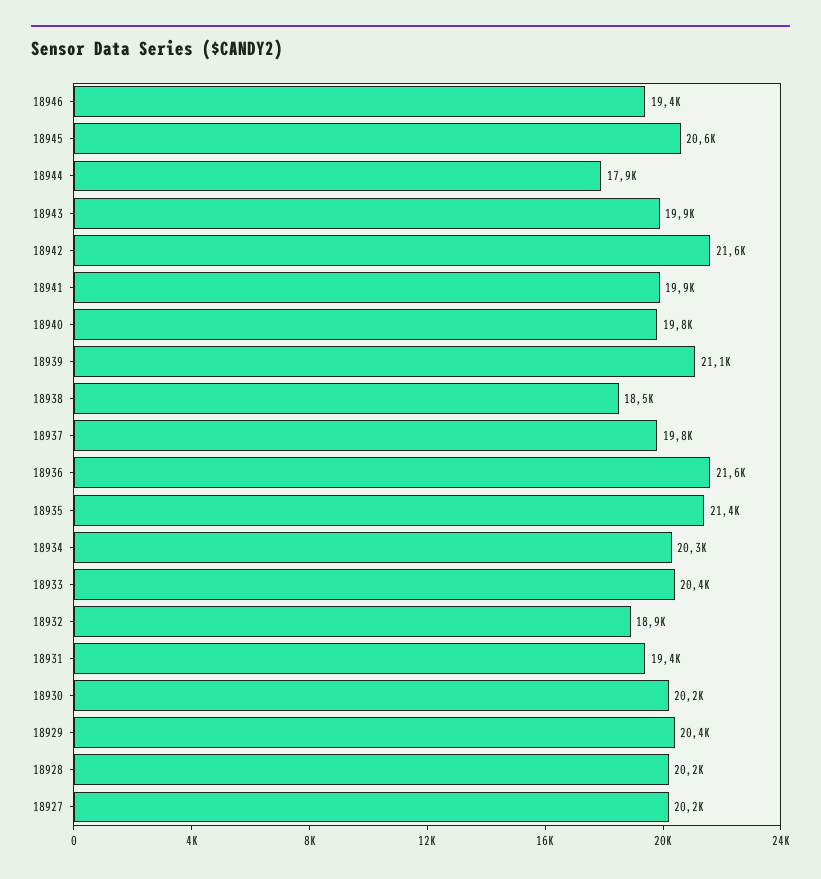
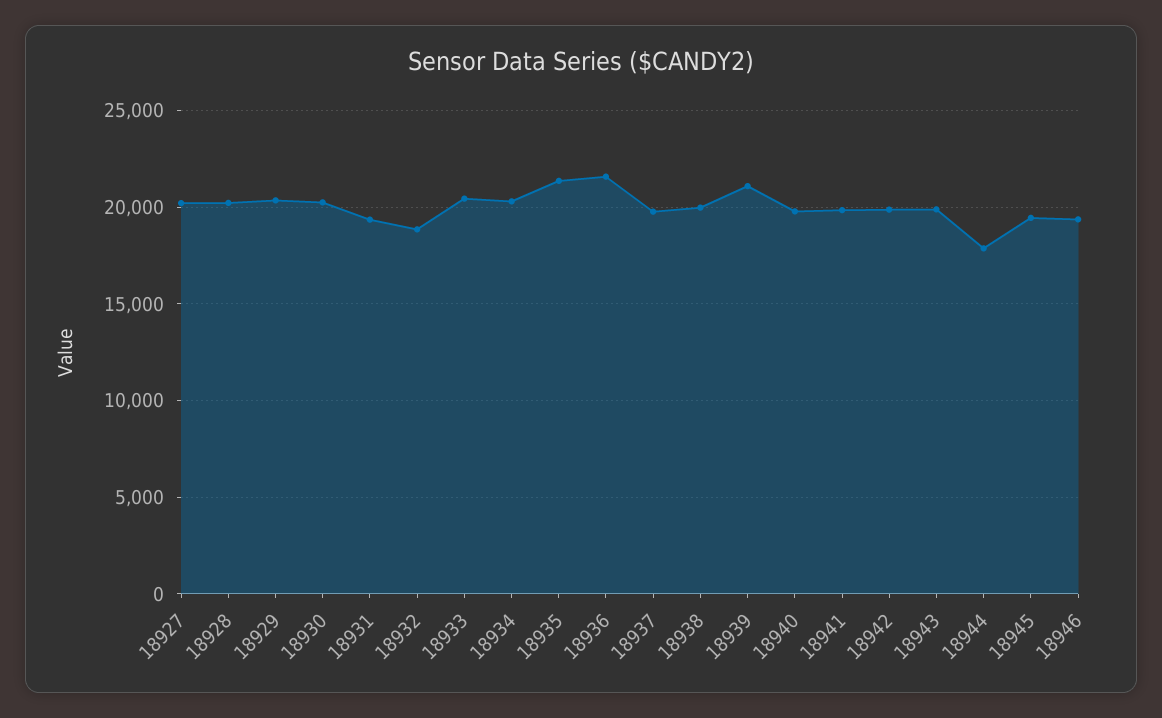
  {
    "18946": 19400,
-   "18945": 20600,
+   "18945": 19500,
    "18944": 17900,
    "18943": 19900,
-   "18942": 21600,
+   "18942": 20000,
    "18941": 19900,
    "18940": 19800,
    "18939": 21100,
-   "18938": 18500,
+   "18938": 20000,
    "18937": 19800,
    "18936": 21600,
    "18935": 21400,
    "18934": 20300,
    "18933": 20400,
    "18932": 18900,
    "18931": 19400,
    "18930": 20200,
    "18929": 20400,
    "18928": 20200,
    "18927": 20200
  }

